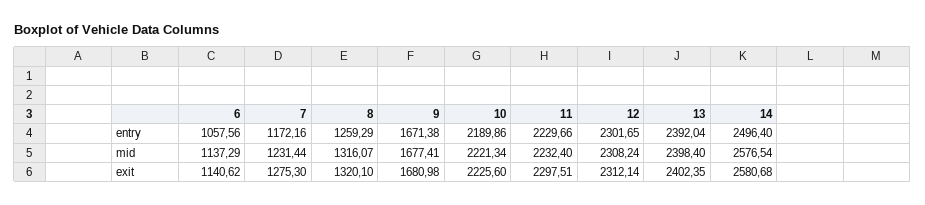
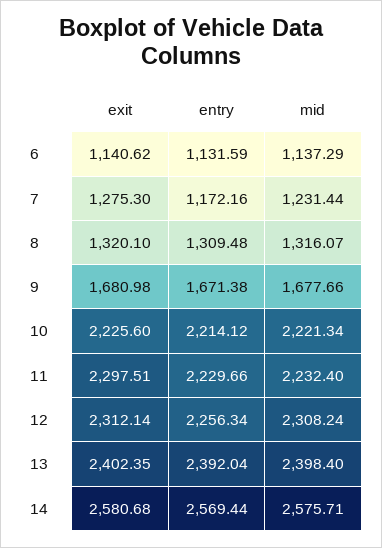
  {
    "6": {
-     "entry": 1057.56,
+     "entry": 1131.59,
      "mid": 1137.29,
      "exit": 1140.62
    },
    "7": {
      "entry": 1172.16,
      "mid": 1231.44,
      "exit": 1275.3
    },
    "8": {
-     "entry": 1259.29,
+     "entry": 1309.48,
      "mid": 1316.07,
      "exit": 1320.1
    },
    "9": {
      "entry": 1671.38,
-     "mid": 1677.41,
+     "mid": 1677.66,
      "exit": 1680.98
    },
    "10": {
-     "entry": 2189.86,
+     "entry": 2214.12,
      "mid": 2221.34,
      "exit": 2225.6
    },
    "11": {
      "entry": 2229.66,
      "mid": 2232.4,
      "exit": 2297.51
    },
    "12": {
-     "entry": 2301.65,
+     "entry": 2256.34,
      "mid": 2308.24,
      "exit": 2312.14
    },
    "13": {
      "entry": 2392.04,
      "mid": 2398.4,
      "exit": 2402.35
    },
    "14": {
-     "entry": 2496.4,
+     "entry": 2569.44,
-     "mid": 2576.54,
+     "mid": 2575.71,
      "exit": 2580.68
    }
  }

